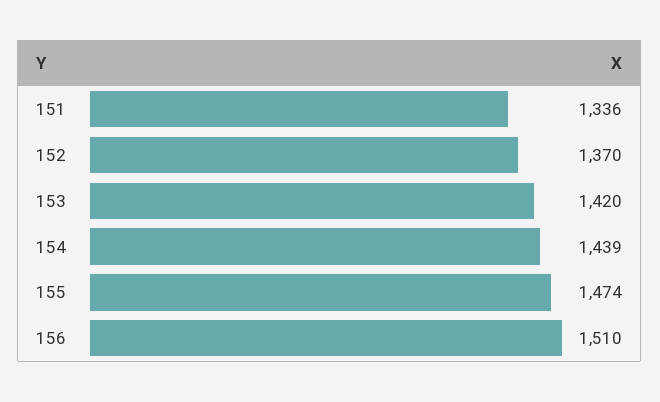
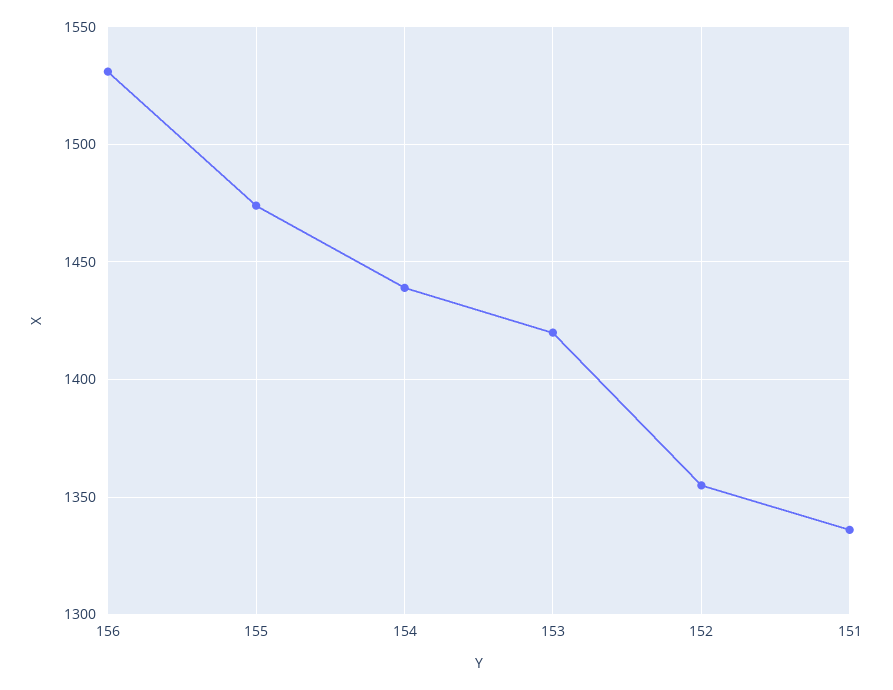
  {
    "151": 1336,
-   "152": 1370,
+   "152": 1355,
    "153": 1420,
    "154": 1439,
    "155": 1474,
-   "156": 1510
+   "156": 1530
  }

